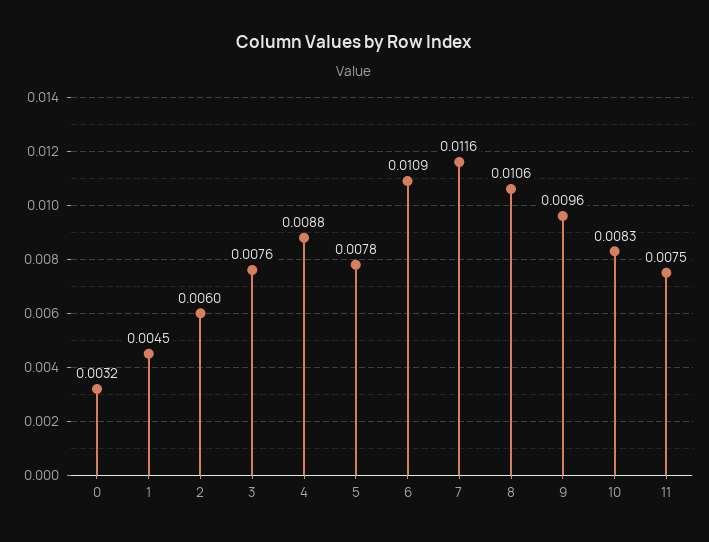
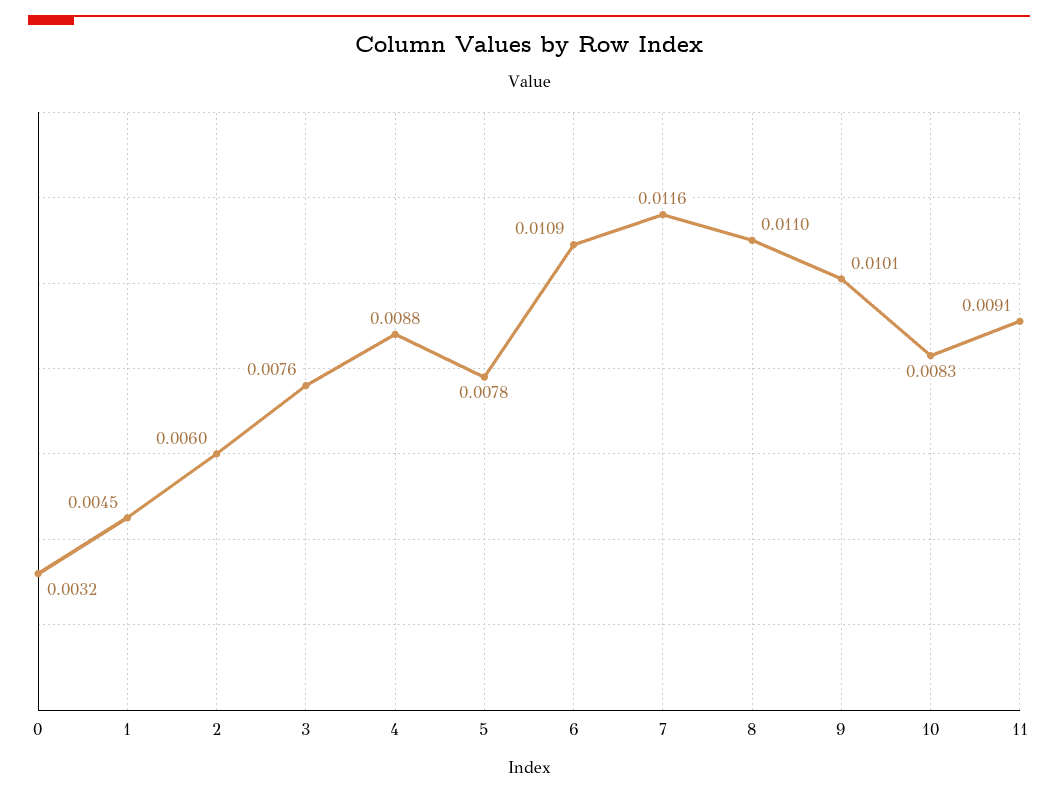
  {
    "0": 0.0032,
    "1": 0.0045,
    "2": 0.006,
    "3": 0.0076,
    "4": 0.0088,
    "5": 0.0078,
    "6": 0.0109,
    "7": 0.0116,
-   "8": 0.0106,
+   "8": 0.011,
-   "9": 0.0096,
+   "9": 0.0101,
    "10": 0.0083,
-   "11": 0.0075
+   "11": 0.0091
  }

